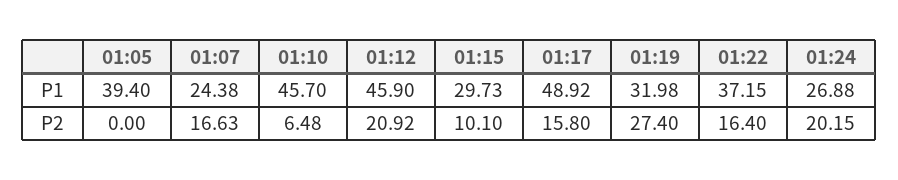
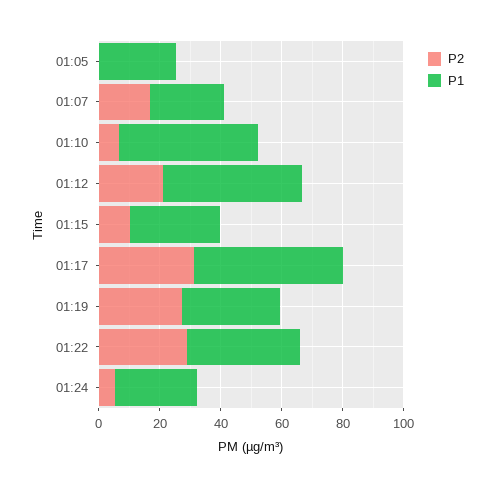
  {
    "P1": {
-     "01:05": 39.4,
+     "01:05": 25,
      "01:07": 24.38,
      "01:10": 45.7,
      "01:12": 45.9,
      "01:15": 29.73,
      "01:17": 48.92,
      "01:19": 31.98,
      "01:22": 37.15,
      "01:24": 26.88
    },
    "P2": {
      "01:05": 0,
      "01:07": 16.63,
      "01:10": 6.48,
      "01:12": 20.92,
      "01:15": 10.1,
-     "01:17": 15.8,
+     "01:17": 30,
      "01:19": 27.4,
-     "01:22": 16.4,
+     "01:22": 30,
-     "01:24": 20.15
+     "01:24": 5
    }
  }

